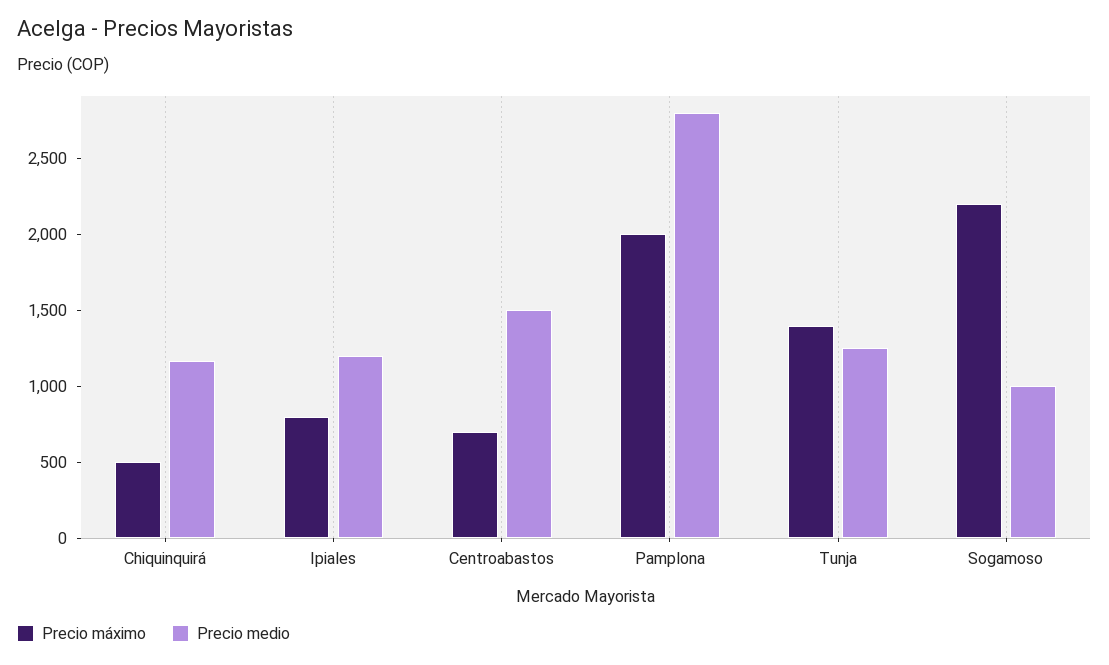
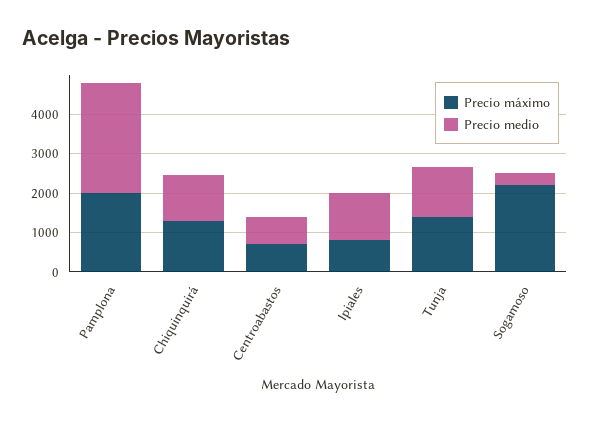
  {
    "Precio máximo": {
-     "Chiquinquirá": 500,
+     "Chiquinquirá": 1250,
      "Ipiales": 800,
      "Centroabastos": 700,
      "Pamplona": 2000,
      "Tunja": 1400,
      "Sogamoso": 2200
    },
    "Precio medio": {
      "Chiquinquirá": 1200,
      "Ipiales": 1200,
-     "Centroabastos": 1500,
+     "Centroabastos": 750,
      "Pamplona": 2800,
      "Tunja": 1300,
-     "Sogamoso": 1000
+     "Sogamoso": 250
    }
  }

